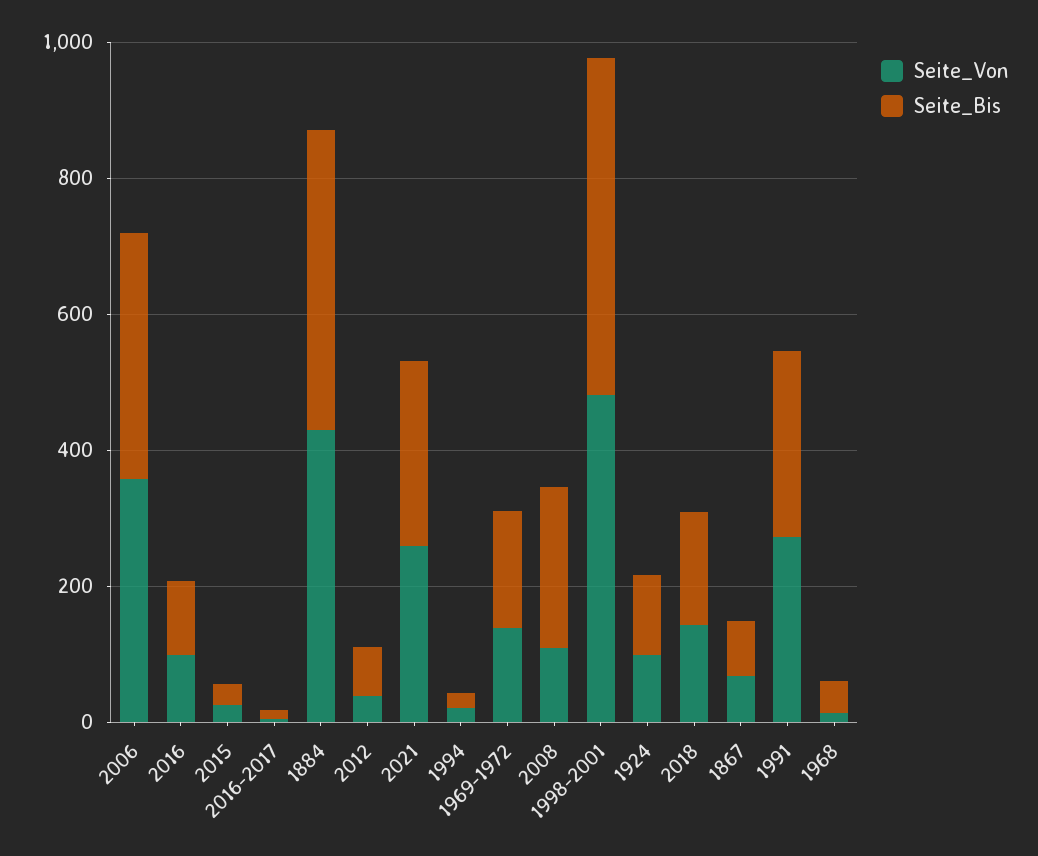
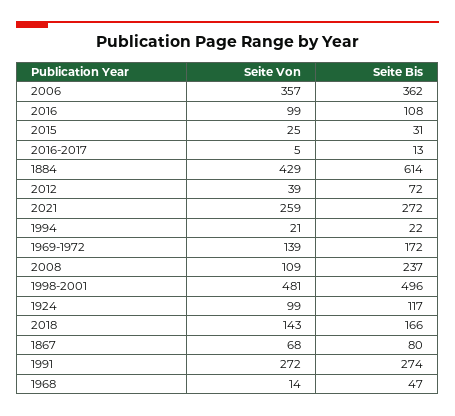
  {
    "Seite_Von": {
      "2006": 357,
      "2016": 99,
      "2015": 25,
      "2016-2017": 5,
      "1884": 429,
      "2012": 39,
      "2021": 259,
      "1994": 21,
      "1969-1972": 139,
      "2008": 109,
      "1998-2001": 481,
      "1924": 99,
      "2018": 143,
      "1867": 68,
      "1991": 272,
      "1968": 14
    },
    "Seite_Bis": {
      "2006": 362,
      "2016": 108,
      "2015": 31,
      "2016-2017": 13,
-     "1884": 450,
+     "1884": 614,
      "2012": 72,
      "2021": 272,
      "1994": 22,
      "1969-1972": 172,
      "2008": 237,
      "1998-2001": 496,
      "1924": 117,
      "2018": 166,
      "1867": 80,
      "1991": 274,
      "1968": 47
    }
  }

